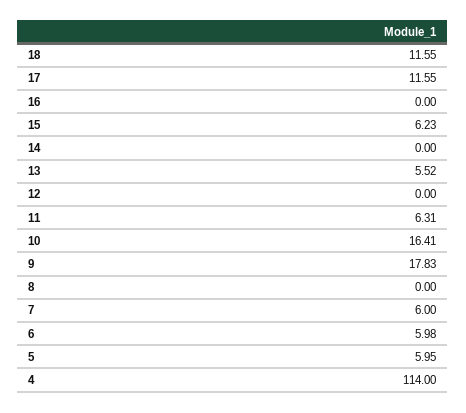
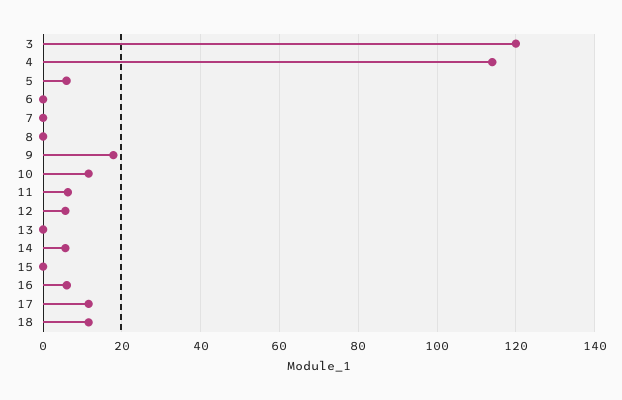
  {
    "18": 11.55,
    "17": 11.55,
-   "16": 0,
+   "16": 6,
-   "15": 6.23,
+   "15": 0,
-   "14": 0,
+   "14": 6,
-   "13": 5.52,
+   "13": 0,
-   "12": 0,
+   "12": 6,
    "11": 6.31,
-   "10": 16.41,
+   "10": 12,
    "9": 17.83,
    "8": 0,
-   "7": 6,
+   "7": 0,
-   "6": 5.98,
+   "6": 0,
    "5": 5.95,
-   "4": 114
+   "4": 114,
+   "3": 120
  }

